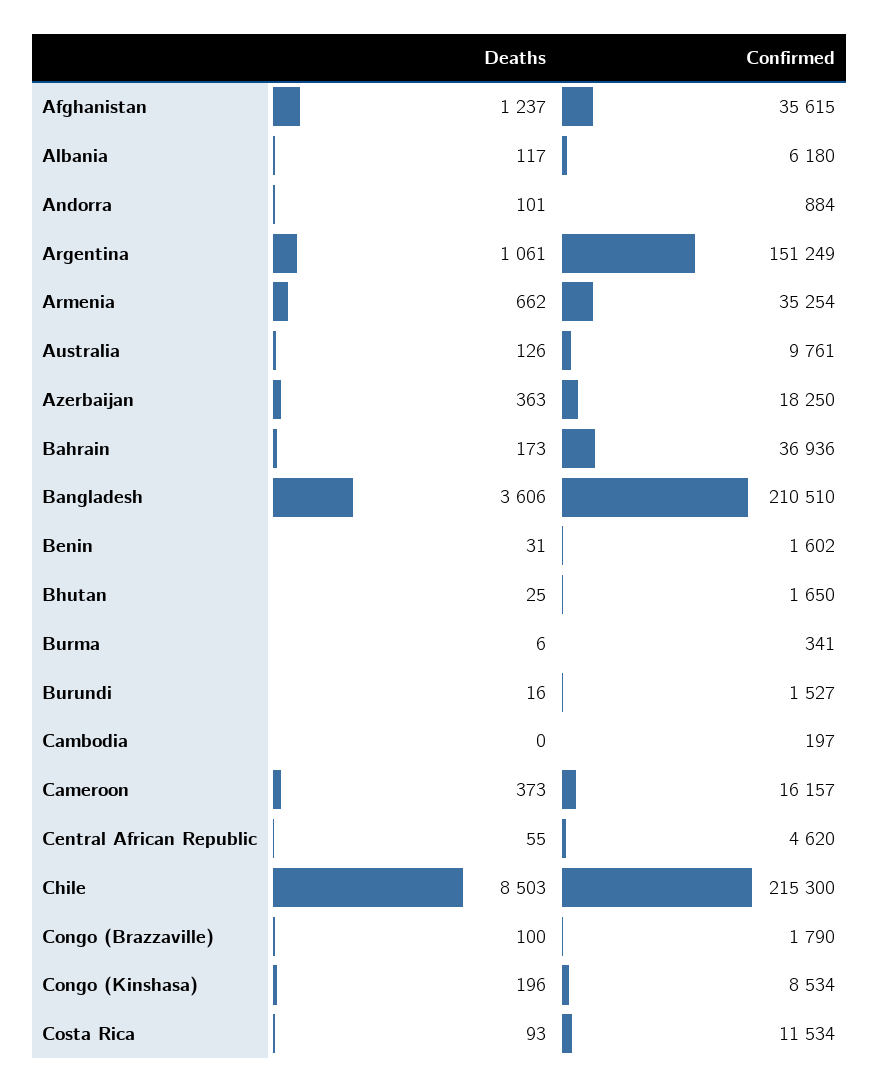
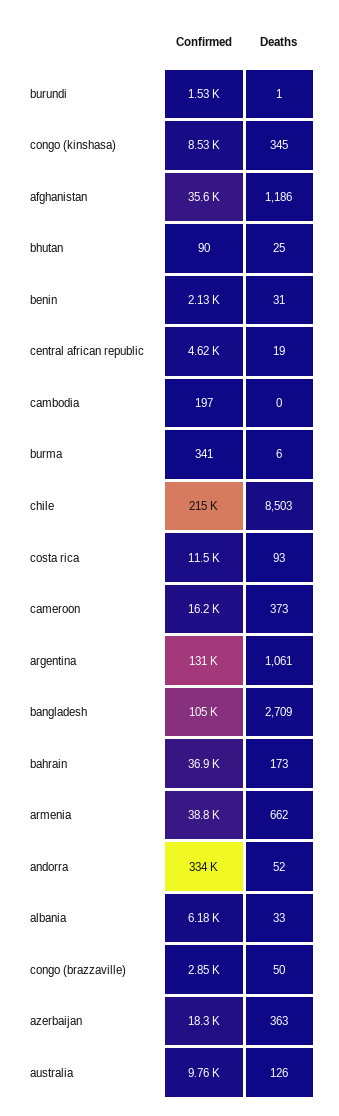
  {
    "Deaths": {
-     "Afghanistan": 1237,
+     "Afghanistan": 1186,
-     "Albania": 117,
+     "Albania": 33,
-     "Andorra": 101,
+     "Andorra": 52,
      "Argentina": 1061,
      "Armenia": 662,
      "Australia": 126,
      "Azerbaijan": 363,
      "Bahrain": 173,
-     "Bangladesh": 3606,
+     "Bangladesh": 2709,
      "Benin": 31,
      "Bhutan": 25,
      "Burma": 6,
-     "Burundi": 16,
+     "Burundi": 1,
      "Cambodia": 0,
      "Cameroon": 373,
-     "Central African Republic": 55,
+     "Central African Republic": 19,
      "Chile": 8503,
-     "Congo (Brazzaville)": 100,
+     "Congo (Brazzaville)": 50,
-     "Congo (Kinshasa)": 196,
+     "Congo (Kinshasa)": 345,
      "Costa Rica": 93
    },
    "Confirmed": {
      "Afghanistan": 35615,
      "Albania": 6180,
-     "Andorra": 884,
+     "Andorra": 334000,
-     "Argentina": 151249,
+     "Argentina": 131000,
-     "Armenia": 35254,
+     "Armenia": 38800,
      "Australia": 9761,
      "Azerbaijan": 18250,
      "Bahrain": 36936,
-     "Bangladesh": 210510,
+     "Bangladesh": 105000,
-     "Benin": 1602,
+     "Benin": 2130,
-     "Bhutan": 1650,
+     "Bhutan": 90,
      "Burma": 341,
      "Burundi": 1527,
      "Cambodia": 197,
      "Cameroon": 16157,
      "Central African Republic": 4620,
      "Chile": 215300,
-     "Congo (Brazzaville)": 1790,
+     "Congo (Brazzaville)": 2850,
      "Congo (Kinshasa)": 8534,
      "Costa Rica": 11534
    }
  }

